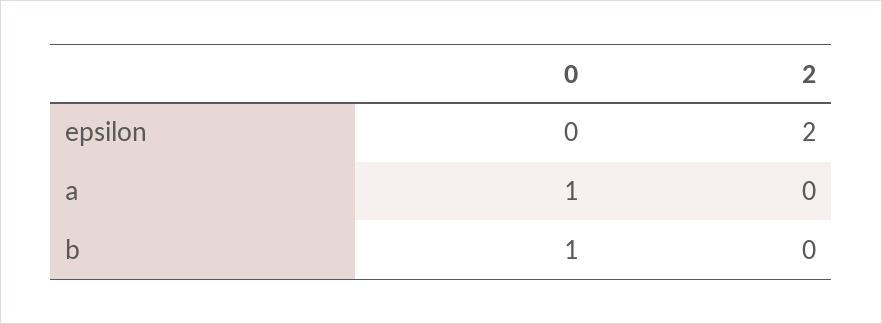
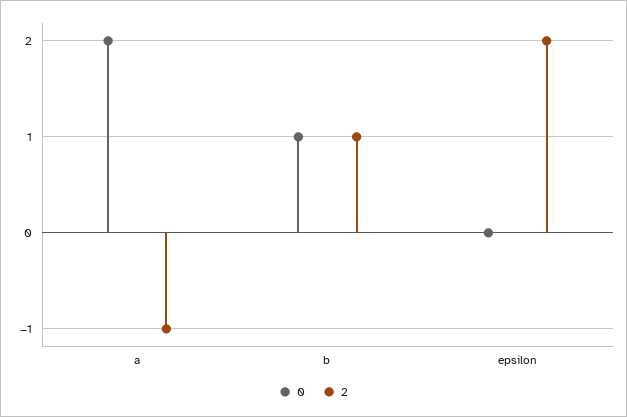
  {
    "0": {
      "epsilon": 0,
-     "a": 1,
+     "a": 2,
      "b": 1
    },
    "2": {
      "epsilon": 2,
-     "a": 0,
+     "a": -1,
-     "b": 0
+     "b": 1
    }
  }

